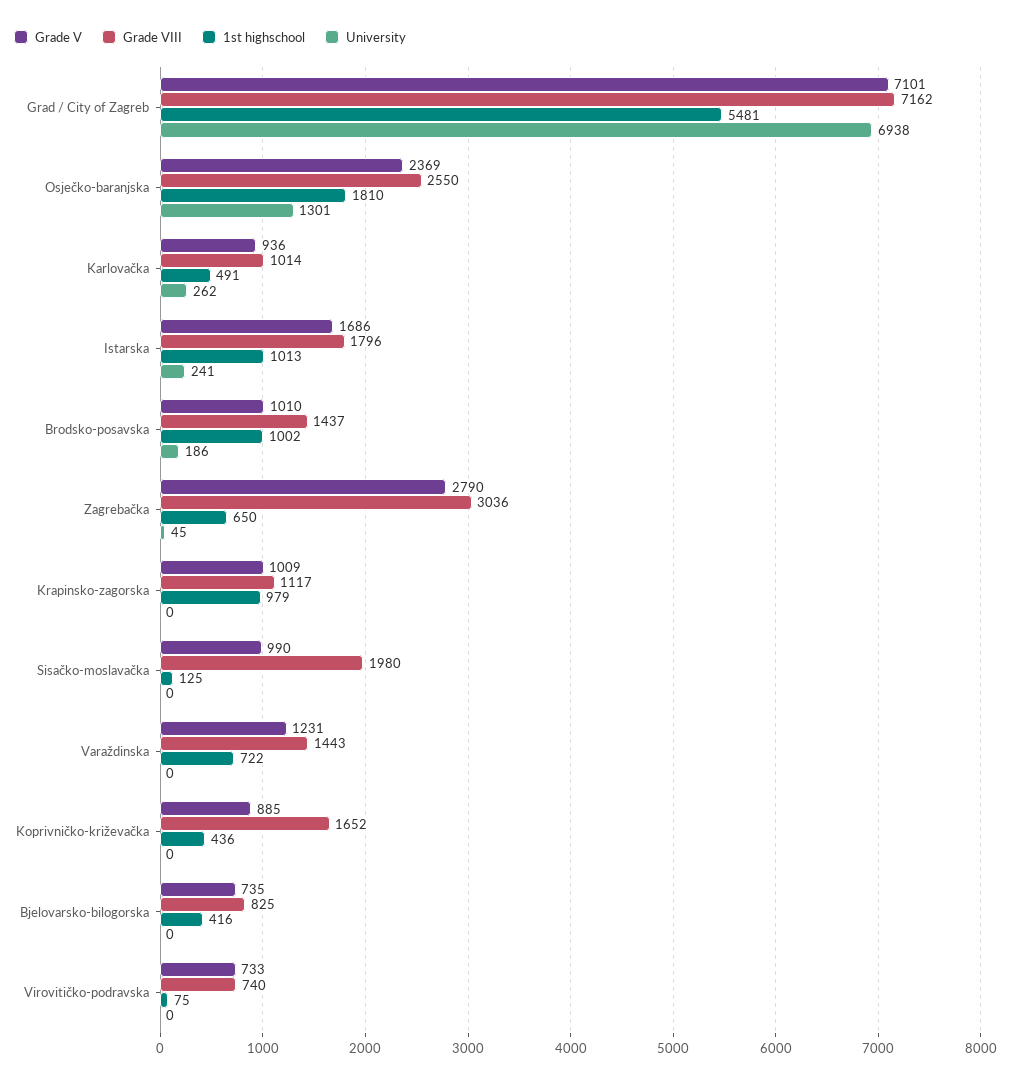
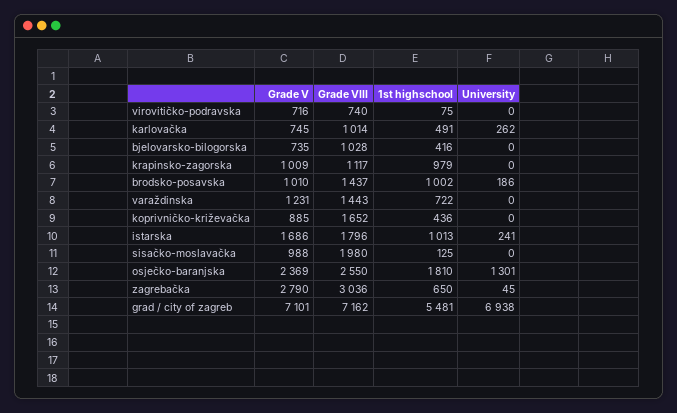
  {
    "Grade V": {
      "Grad / City of Zagreb": 7101,
      "Osječko-baranjska": 2369,
-     "Karlovačka": 936,
+     "Karlovačka": 745,
      "Istarska": 1686,
      "Brodsko-posavska": 1010,
      "Zagrebačka": 2790,
      "Krapinsko-zagorska": 1009,
-     "Sisačko-moslavačka": 990,
+     "Sisačko-moslavačka": 988,
      "Varaždinska": 1231,
      "Koprivničko-križevačka": 885,
      "Bjelovarsko-bilogorska": 735,
-     "Virovitičko-podravska": 733
+     "Virovitičko-podravska": 716
    },
    "Grade VIII": {
      "Grad / City of Zagreb": 7162,
      "Osječko-baranjska": 2550,
      "Karlovačka": 1014,
      "Istarska": 1796,
      "Brodsko-posavska": 1437,
      "Zagrebačka": 3036,
      "Krapinsko-zagorska": 1117,
      "Sisačko-moslavačka": 1980,
      "Varaždinska": 1443,
      "Koprivničko-križevačka": 1652,
-     "Bjelovarsko-bilogorska": 825,
+     "Bjelovarsko-bilogorska": 1028,
      "Virovitičko-podravska": 740
    },
    "1st highschool": {
      "Grad / City of Zagreb": 5481,
      "Osječko-baranjska": 1810,
      "Karlovačka": 491,
      "Istarska": 1013,
      "Brodsko-posavska": 1002,
      "Zagrebačka": 650,
      "Krapinsko-zagorska": 979,
      "Sisačko-moslavačka": 125,
      "Varaždinska": 722,
      "Koprivničko-križevačka": 436,
      "Bjelovarsko-bilogorska": 416,
      "Virovitičko-podravska": 75
    },
    "University": {
      "Grad / City of Zagreb": 6938,
      "Osječko-baranjska": 1301,
      "Karlovačka": 262,
      "Istarska": 241,
      "Brodsko-posavska": 186,
      "Zagrebačka": 45,
      "Krapinsko-zagorska": 0,
      "Sisačko-moslavačka": 0,
      "Varaždinska": 0,
      "Koprivničko-križevačka": 0,
      "Bjelovarsko-bilogorska": 0,
      "Virovitičko-podravska": 0
    }
  }

